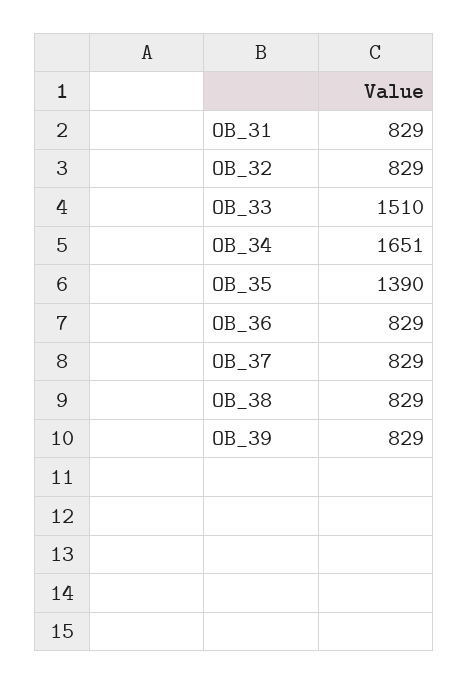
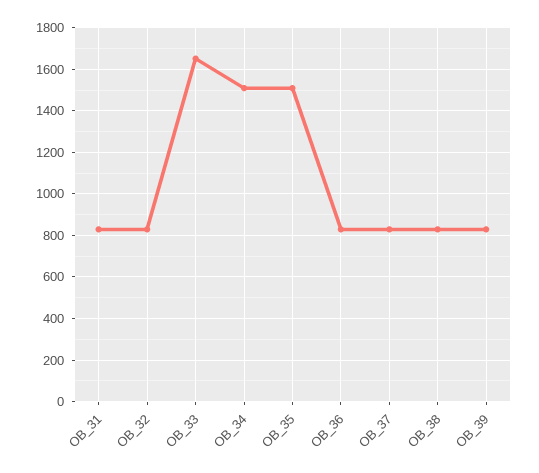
  {
    "OB_31": 829,
    "OB_32": 829,
-   "OB_33": 1510,
+   "OB_33": 1650,
-   "OB_34": 1651,
+   "OB_34": 1500,
-   "OB_35": 1390,
+   "OB_35": 1500,
    "OB_36": 829,
    "OB_37": 829,
    "OB_38": 829,
    "OB_39": 829
  }

